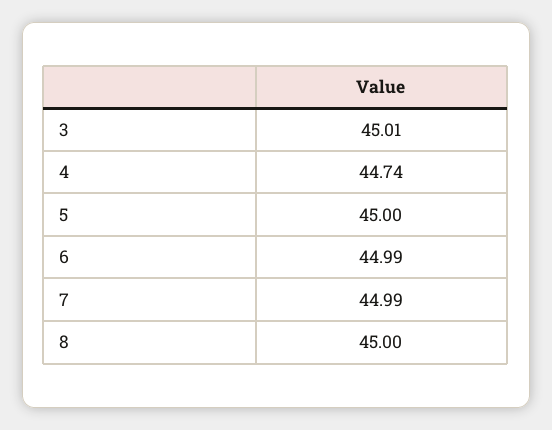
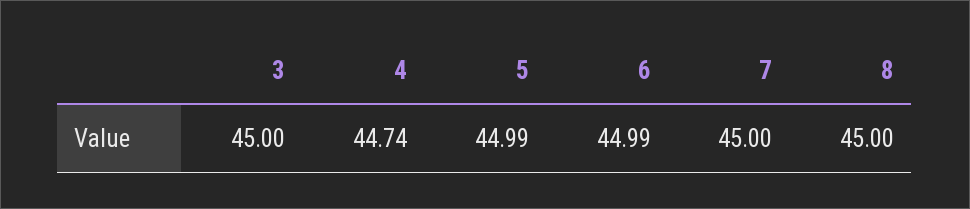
  {
-   "3": 45.01,
+   "3": 45,
    "4": 44.74,
-   "5": 45,
+   "5": 44.99,
    "6": 44.99,
-   "7": 44.99,
+   "7": 45,
    "8": 45
  }

